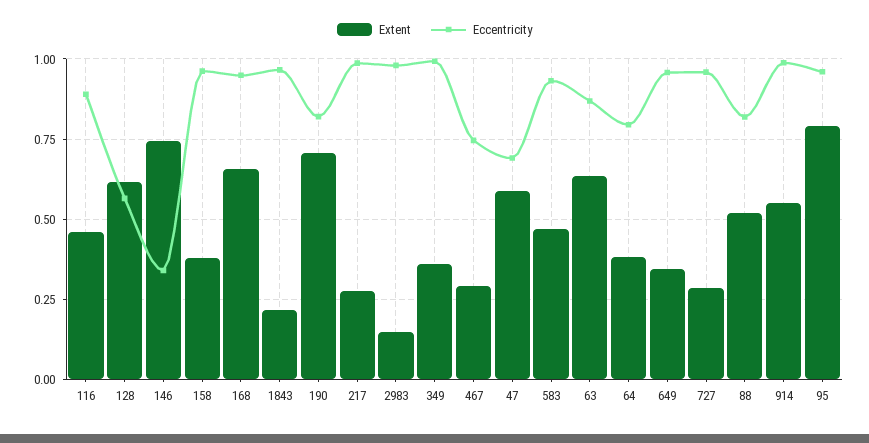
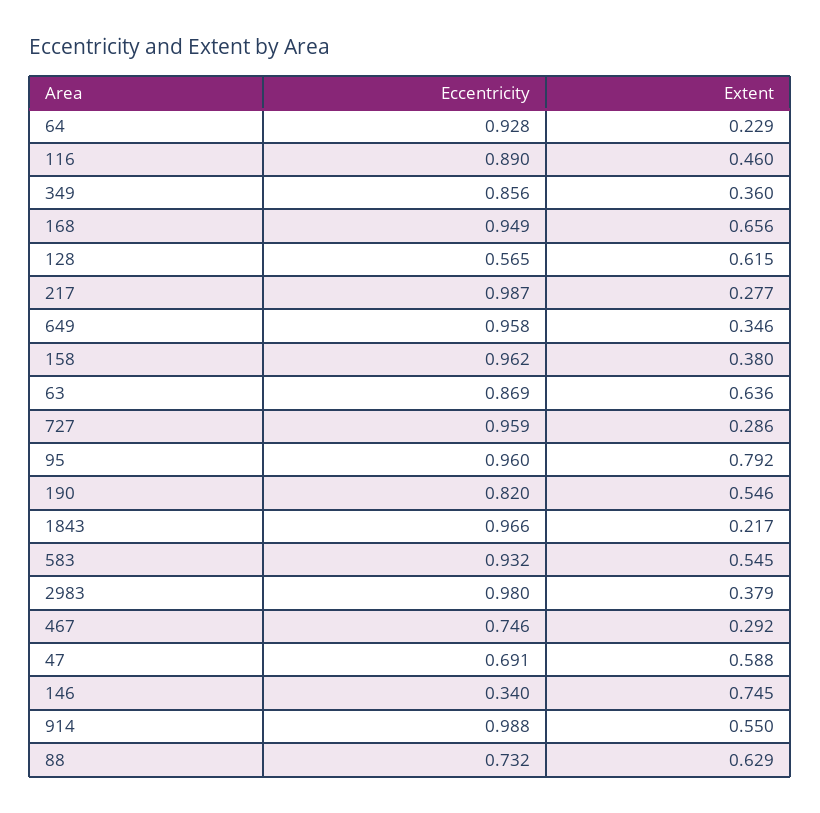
  {
    "Extent": {
      "116": 0.46,
      "128": 0.615,
      "146": 0.745,
      "158": 0.38,
      "168": 0.656,
      "1843": 0.217,
-     "190": 0.7,
+     "190": 0.546,
      "217": 0.277,
-     "2983": 0.15,
+     "2983": 0.379,
      "349": 0.36,
      "467": 0.292,
      "47": 0.588,
-     "583": 0.475,
+     "583": 0.545,
      "63": 0.636,
-     "64": 0.375,
+     "64": 0.229,
      "649": 0.346,
      "727": 0.286,
-     "88": 0.525,
+     "88": 0.629,
      "914": 0.55,
      "95": 0.792
    },
    "Eccentricity": {
      "116": 0.89,
      "128": 0.565,
      "146": 0.34,
      "158": 0.962,
      "168": 0.949,
      "1843": 0.966,
      "190": 0.82,
      "217": 0.987,
      "2983": 0.98,
-     "349": 1,
+     "349": 0.856,
      "467": 0.746,
      "47": 0.691,
      "583": 0.932,
      "63": 0.869,
-     "64": 0.8,
+     "64": 0.928,
      "649": 0.958,
      "727": 0.959,
-     "88": 0.825,
+     "88": 0.732,
      "914": 0.988,
      "95": 0.96
    }
  }

